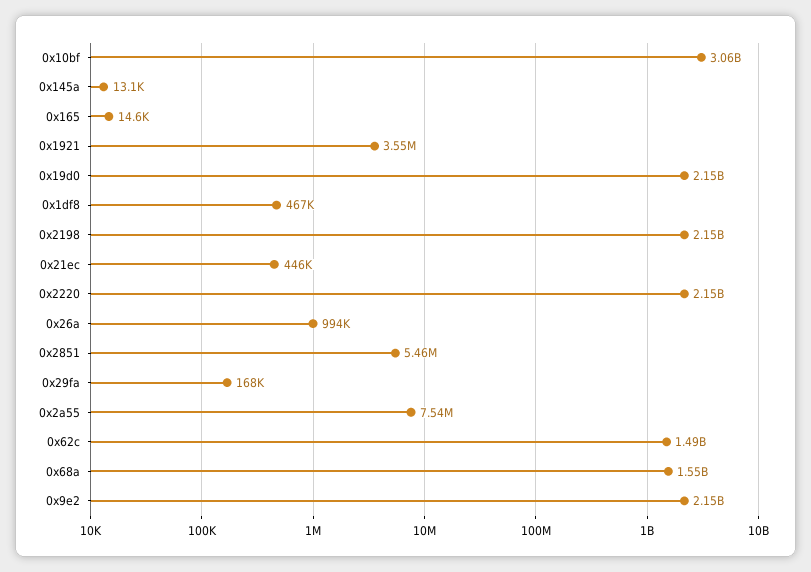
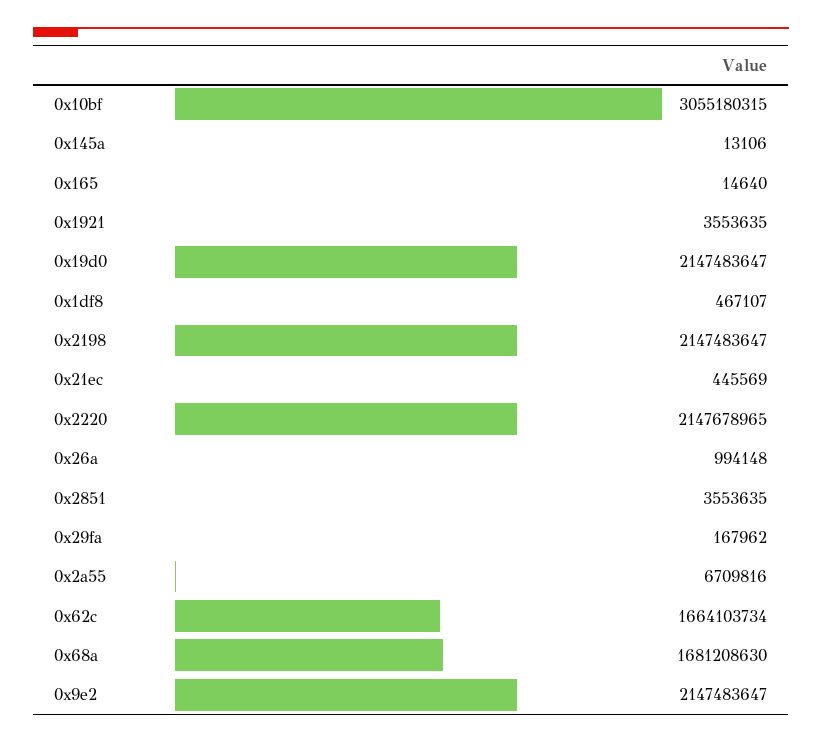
  {
    "0x10bf": 3055180315,
    "0x145a": 13106,
    "0x165": 14640,
    "0x1921": 3553635,
    "0x19d0": 2147483647,
    "0x1df8": 467107,
    "0x2198": 2147483647,
    "0x21ec": 445569,
    "0x2220": 2147678965,
    "0x26a": 994148,
-   "0x2851": 5460000,
+   "0x2851": 3553635,
    "0x29fa": 167962,
-   "0x2a55": 7540000,
+   "0x2a55": 6709816,
-   "0x62c": 1490000000,
+   "0x62c": 1664103734,
-   "0x68a": 1550000000,
+   "0x68a": 1681208630,
    "0x9e2": 2147483647
  }

